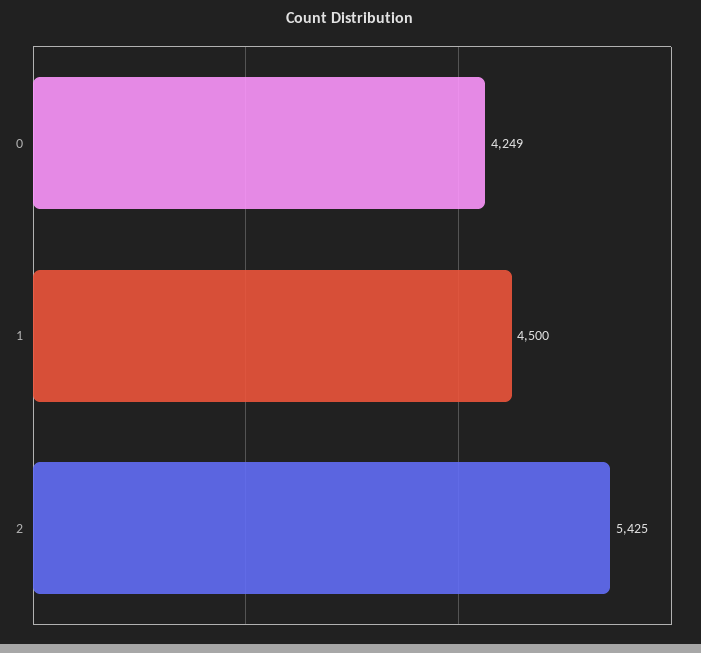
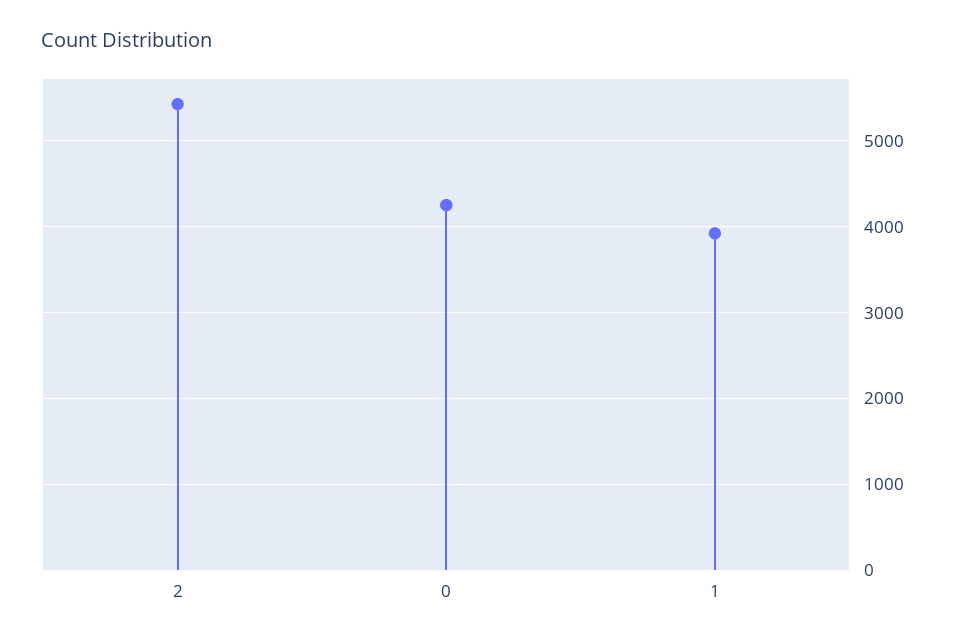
  {
    "0": 4249,
-   "1": 4500,
+   "1": 3900,
    "2": 5425
  }

